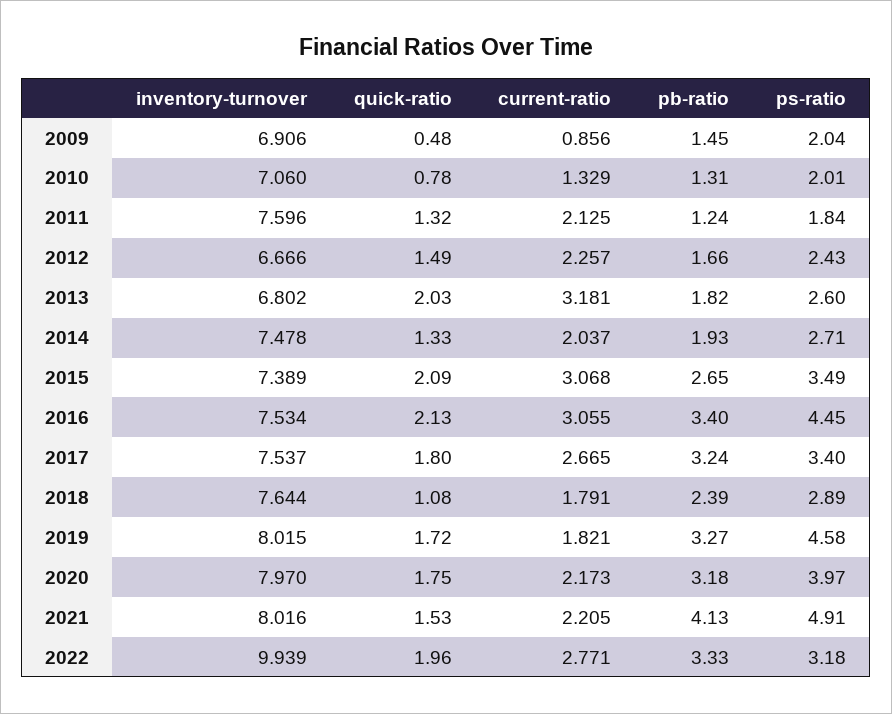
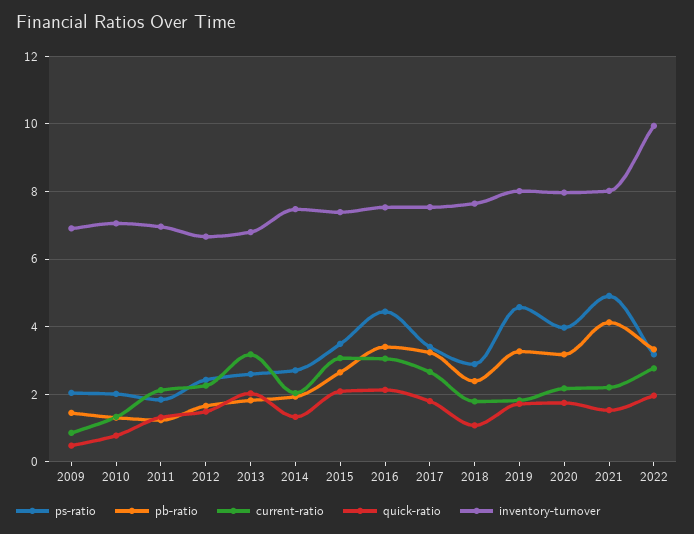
  {
    "inventory-turnover": {
      "2009": 6.906,
      "2010": 7.06,
-     "2011": 7.596,
+     "2011": 7,
      "2012": 6.666,
      "2013": 6.802,
      "2014": 7.478,
      "2015": 7.389,
      "2016": 7.534,
      "2017": 7.537,
      "2018": 7.644,
      "2019": 8.015,
      "2020": 7.97,
      "2021": 8.016,
      "2022": 9.939
    },
    "quick-ratio": {
      "2009": 0.48,
      "2010": 0.78,
      "2011": 1.32,
      "2012": 1.49,
      "2013": 2.03,
      "2014": 1.33,
      "2015": 2.09,
      "2016": 2.13,
      "2017": 1.8,
      "2018": 1.08,
      "2019": 1.72,
      "2020": 1.75,
      "2021": 1.53,
      "2022": 1.96
    },
    "current-ratio": {
      "2009": 0.856,
      "2010": 1.329,
      "2011": 2.125,
      "2012": 2.257,
      "2013": 3.181,
      "2014": 2.037,
      "2015": 3.068,
      "2016": 3.055,
      "2017": 2.665,
      "2018": 1.791,
      "2019": 1.821,
      "2020": 2.173,
      "2021": 2.205,
      "2022": 2.771
    },
    "pb-ratio": {
      "2009": 1.45,
      "2010": 1.31,
      "2011": 1.24,
      "2012": 1.66,
      "2013": 1.82,
      "2014": 1.93,
      "2015": 2.65,
      "2016": 3.4,
      "2017": 3.24,
      "2018": 2.39,
      "2019": 3.27,
      "2020": 3.18,
      "2021": 4.13,
      "2022": 3.33
    },
    "ps-ratio": {
      "2009": 2.04,
      "2010": 2.01,
      "2011": 1.84,
      "2012": 2.43,
      "2013": 2.6,
      "2014": 2.71,
      "2015": 3.49,
      "2016": 4.45,
      "2017": 3.4,
      "2018": 2.89,
      "2019": 4.58,
      "2020": 3.97,
      "2021": 4.91,
      "2022": 3.18
    }
  }

